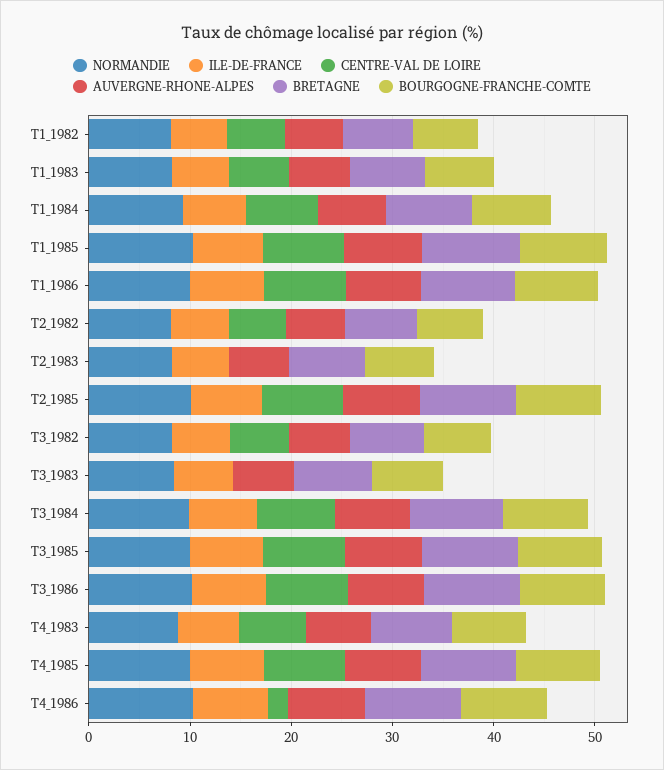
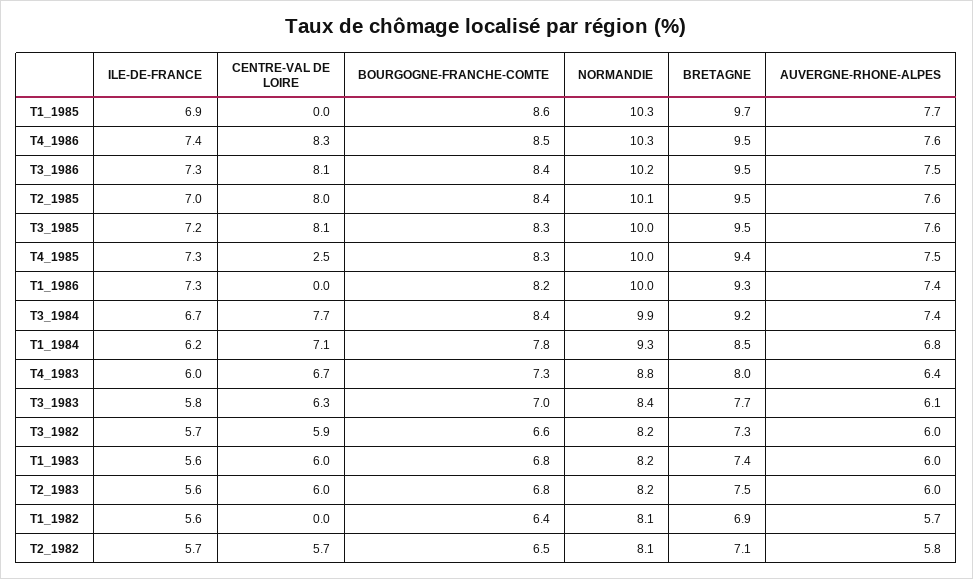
  {
    "NORMANDIE": {
      "T1_1982": 8.1,
      "T1_1983": 8.2,
      "T1_1984": 9.3,
      "T1_1985": 10.3,
      "T1_1986": 10,
      "T2_1982": 8.1,
      "T2_1983": 8.2,
      "T2_1985": 10.1,
      "T3_1982": 8.2,
      "T3_1983": 8.4,
      "T3_1984": 9.9,
      "T3_1985": 10,
      "T3_1986": 10.2,
      "T4_1983": 8.8,
      "T4_1985": 10,
      "T4_1986": 10.3
    },
    "ILE-DE-FRANCE": {
      "T1_1982": 5.6,
      "T1_1983": 5.6,
      "T1_1984": 6.2,
      "T1_1985": 6.9,
      "T1_1986": 7.3,
      "T2_1982": 5.7,
      "T2_1983": 5.6,
      "T2_1985": 7,
      "T3_1982": 5.7,
      "T3_1983": 5.8,
      "T3_1984": 6.7,
      "T3_1985": 7.2,
      "T3_1986": 7.3,
      "T4_1983": 6,
      "T4_1985": 7.3,
      "T4_1986": 7.4
    },
    "CENTRE-VAL DE LOIRE": {
-     "T1_1982": 6,
+     "T1_1982": 0,
      "T1_1983": 6,
      "T1_1984": 7.1,
-     "T1_1985": 8,
+     "T1_1985": 0,
-     "T1_1986": 8,
+     "T1_1986": 0,
      "T2_1982": 5.7,
-     "T2_1983": 0,
+     "T2_1983": 6,
      "T2_1985": 8,
      "T3_1982": 5.9,
-     "T3_1983": 0,
+     "T3_1983": 6.3,
      "T3_1984": 7.7,
      "T3_1985": 8.1,
      "T3_1986": 8.1,
      "T4_1983": 6.7,
-     "T4_1985": 8,
+     "T4_1985": 2.5,
-     "T4_1986": 2
+     "T4_1986": 8.3
    },
    "AUVERGNE-RHONE-ALPES": {
      "T1_1982": 5.7,
      "T1_1983": 6,
      "T1_1984": 6.8,
      "T1_1985": 7.7,
      "T1_1986": 7.4,
      "T2_1982": 5.8,
      "T2_1983": 6,
      "T2_1985": 7.6,
      "T3_1982": 6,
      "T3_1983": 6.1,
      "T3_1984": 7.4,
      "T3_1985": 7.6,
      "T3_1986": 7.5,
      "T4_1983": 6.4,
      "T4_1985": 7.5,
      "T4_1986": 7.6
    },
    "BRETAGNE": {
      "T1_1982": 6.9,
      "T1_1983": 7.4,
      "T1_1984": 8.5,
      "T1_1985": 9.7,
      "T1_1986": 9.3,
      "T2_1982": 7.1,
      "T2_1983": 7.5,
      "T2_1985": 9.5,
      "T3_1982": 7.3,
      "T3_1983": 7.7,
      "T3_1984": 9.2,
      "T3_1985": 9.5,
      "T3_1986": 9.5,
      "T4_1983": 8,
      "T4_1985": 9.4,
      "T4_1986": 9.5
    },
    "BOURGOGNE-FRANCHE-COMTE": {
      "T1_1982": 6.4,
      "T1_1983": 6.8,
      "T1_1984": 7.8,
      "T1_1985": 8.6,
      "T1_1986": 8.2,
      "T2_1982": 6.5,
      "T2_1983": 6.8,
      "T2_1985": 8.4,
      "T3_1982": 6.6,
      "T3_1983": 7,
      "T3_1984": 8.4,
      "T3_1985": 8.3,
      "T3_1986": 8.4,
      "T4_1983": 7.3,
      "T4_1985": 8.3,
      "T4_1986": 8.5
    }
  }

